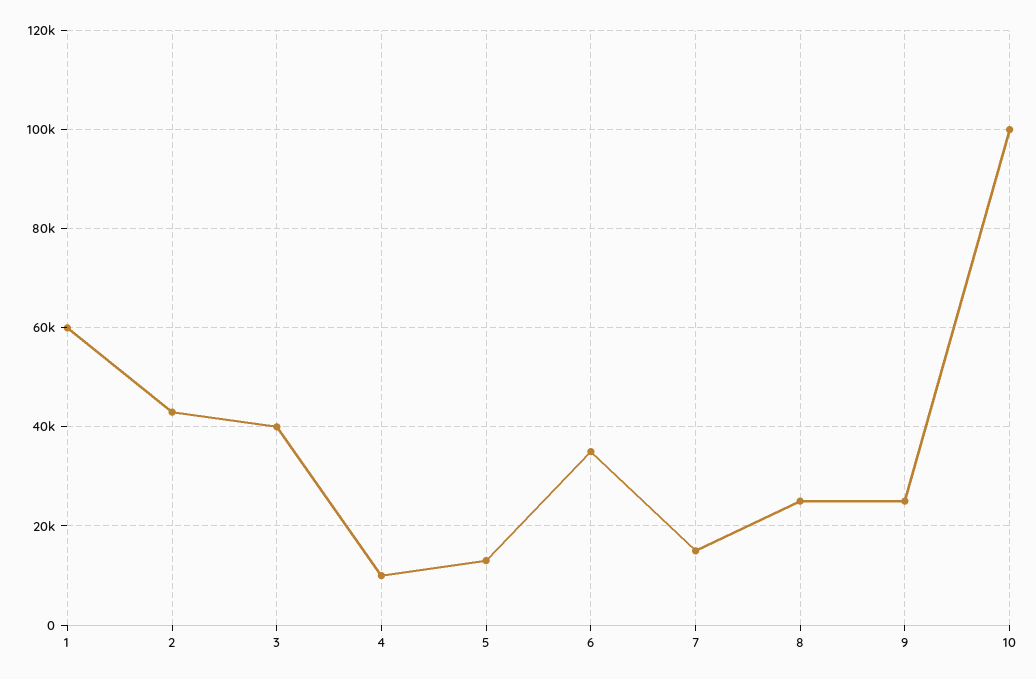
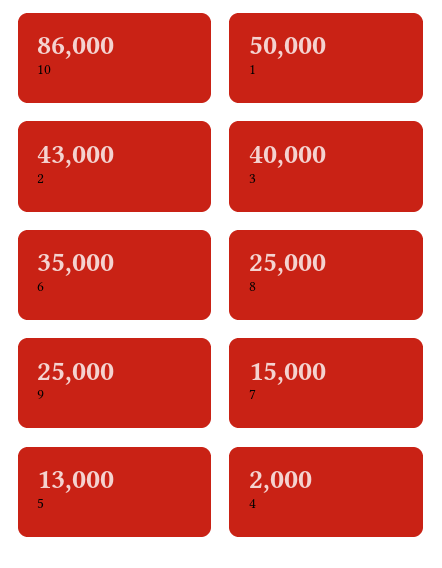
  {
-   "1": 60000,
+   "1": 50000,
    "2": 43000,
    "3": 40000,
-   "4": 10000,
+   "4": 2000,
    "5": 13000,
    "6": 35000,
    "7": 15000,
    "8": 25000,
    "9": 25000,
-   "10": 100000
+   "10": 86000
  }

